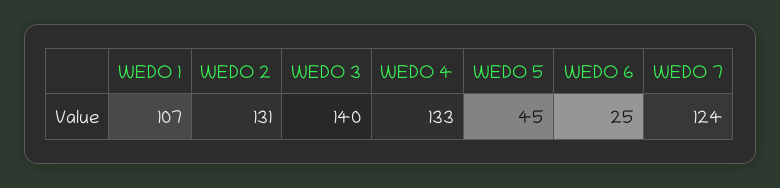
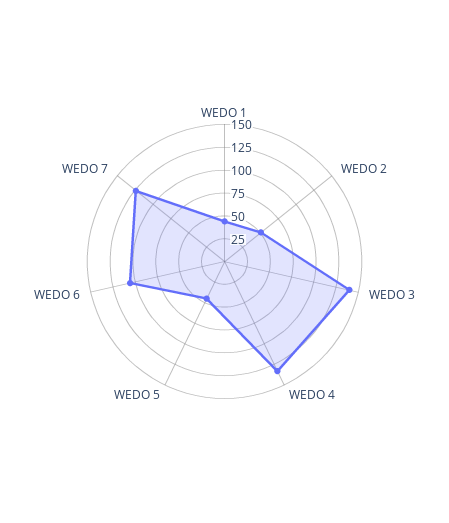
  {
-   "WEDO 1": 107,
+   "WEDO 1": 50,
-   "WEDO 2": 131,
+   "WEDO 2": 50,
    "WEDO 3": 140,
    "WEDO 4": 133,
    "WEDO 5": 45,
-   "WEDO 6": 25,
+   "WEDO 6": 100,
    "WEDO 7": 124
  }

